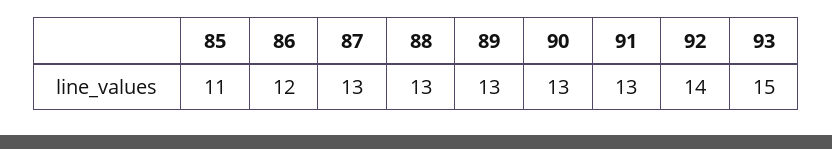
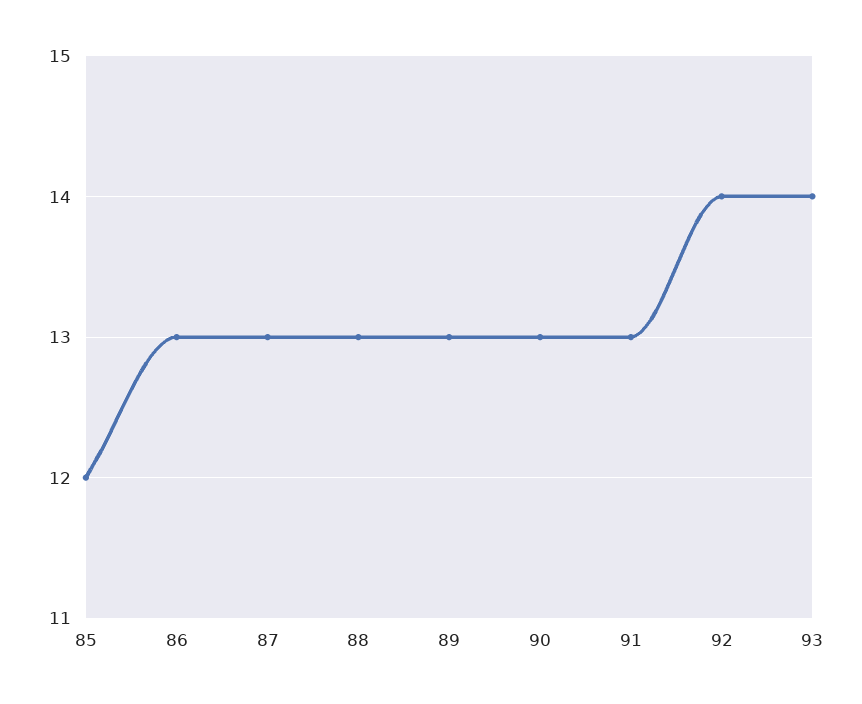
  {
-   "85": 11,
+   "85": 12,
-   "86": 12,
+   "86": 13,
    "87": 13,
    "88": 13,
    "89": 13,
    "90": 13,
    "91": 13,
    "92": 14,
-   "93": 15
+   "93": 14
  }

